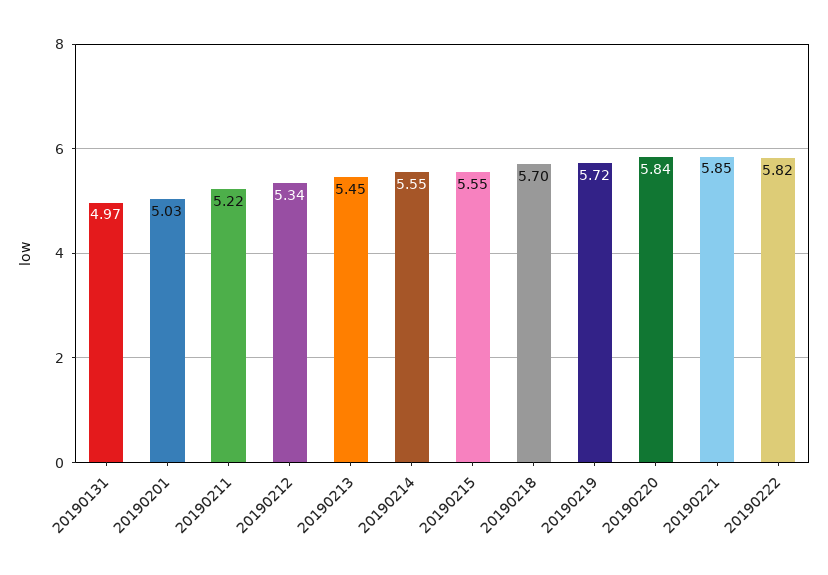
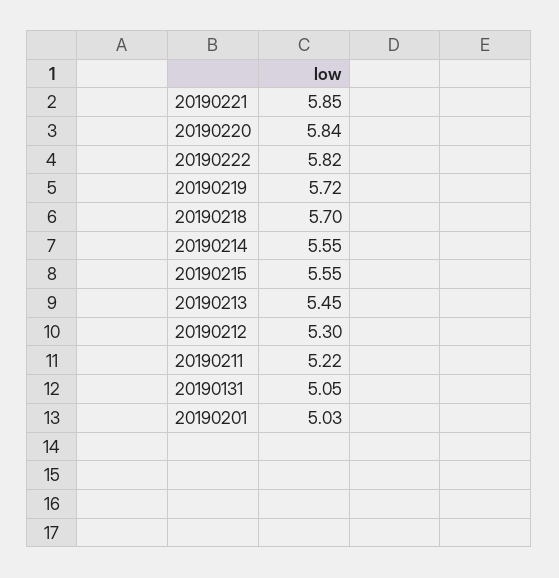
  {
-   "20190131": 4.97,
+   "20190131": 5.05,
    "20190201": 5.03,
    "20190211": 5.22,
-   "20190212": 5.34,
+   "20190212": 5.3,
    "20190213": 5.45,
    "20190214": 5.55,
    "20190215": 5.55,
    "20190218": 5.7,
    "20190219": 5.72,
    "20190220": 5.84,
    "20190221": 5.85,
    "20190222": 5.82
  }

